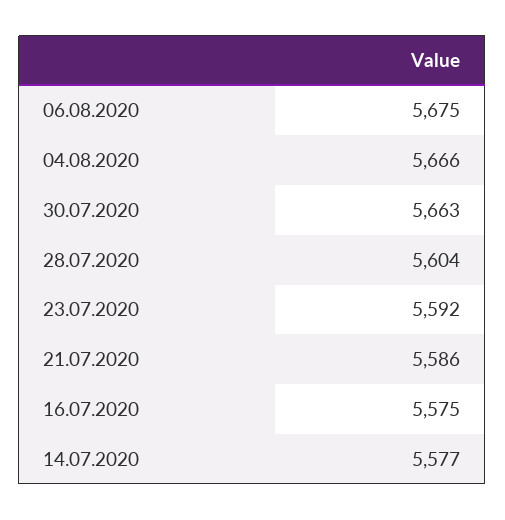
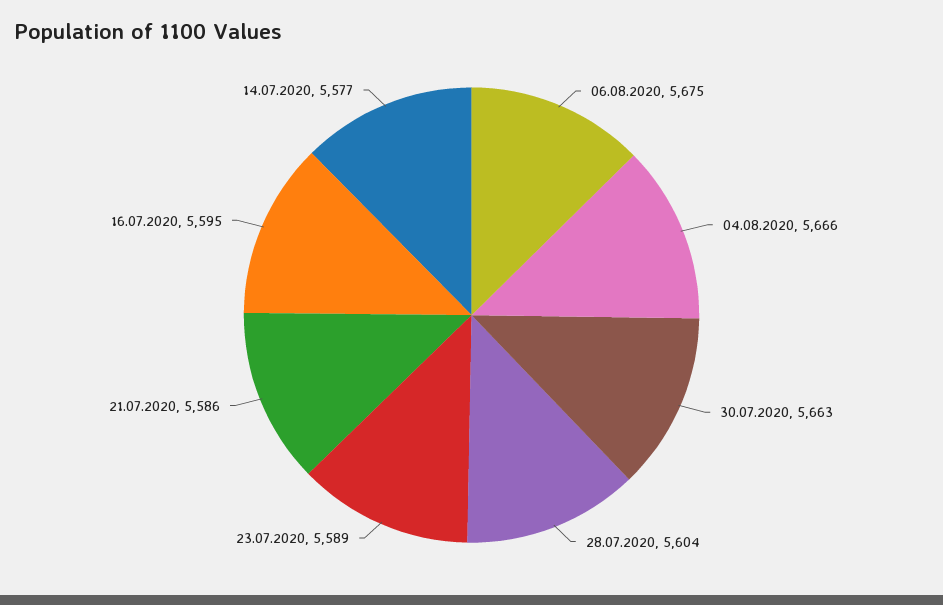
  {
    "06.08.2020": 5675,
    "04.08.2020": 5666,
    "30.07.2020": 5663,
    "28.07.2020": 5604,
-   "23.07.2020": 5592,
+   "23.07.2020": 5589,
    "21.07.2020": 5586,
-   "16.07.2020": 5575,
+   "16.07.2020": 5595,
    "14.07.2020": 5577
  }

